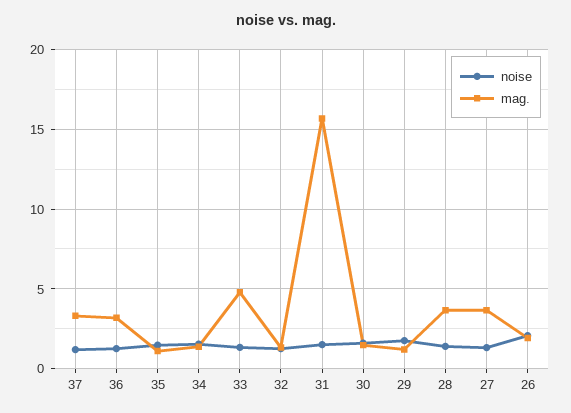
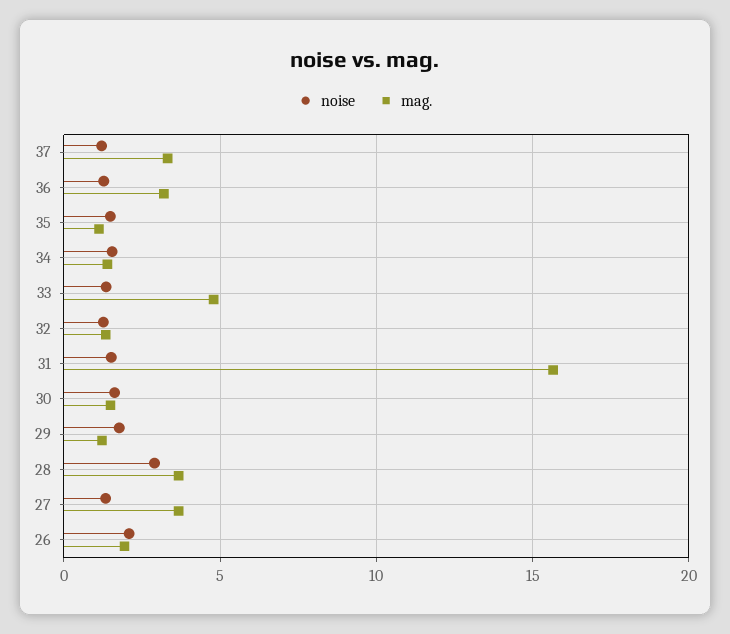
  {
    "noise": {
      "37": 1,
      "36": 1.5,
      "35": 1.5,
      "34": 1.5,
      "33": 1.5,
      "32": 1.5,
      "31": 1.5,
      "30": 1.5,
      "29": 2,
-     "28": 1.5,
+     "28": 3,
      "27": 1.5,
      "26": 2
    },
    "mag.": {
      "37": 3.5,
      "36": 3,
      "35": 1,
      "34": 1.5,
      "33": 5,
      "32": 1.5,
      "31": 15.5,
      "30": 1.5,
      "29": 1,
      "28": 3.5,
      "27": 3.5,
      "26": 2
    }
  }

